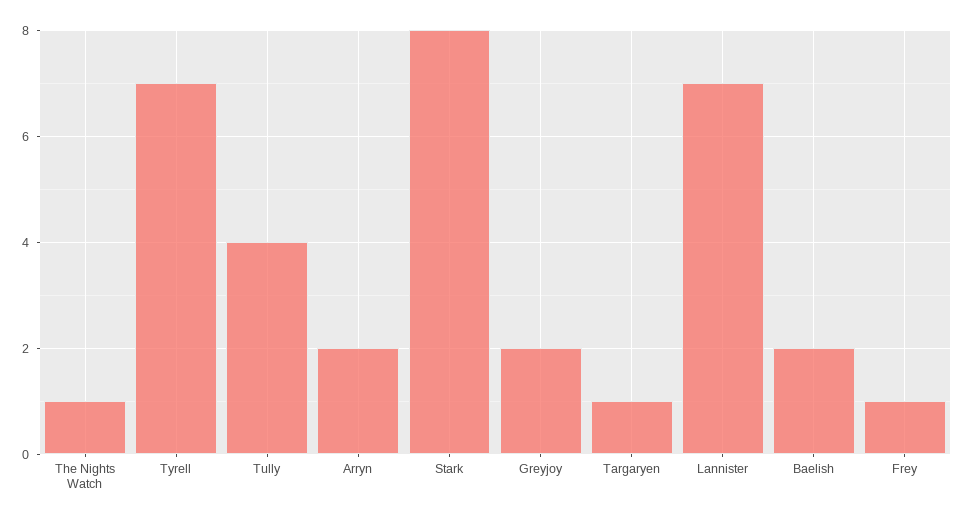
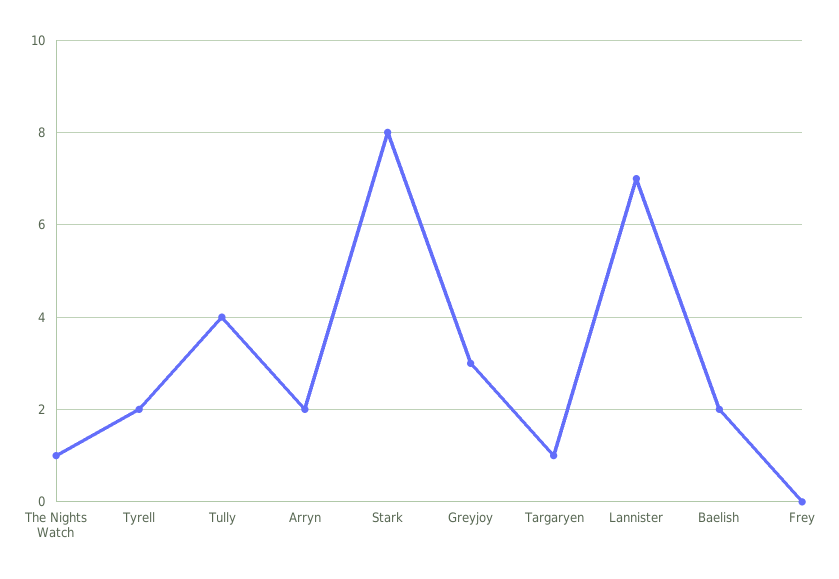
  {
    "The Nights Watch": 1,
-   "Tyrell": 7,
+   "Tyrell": 2,
    "Tully": 4,
    "Arryn": 2,
    "Stark": 8,
-   "Greyjoy": 2,
+   "Greyjoy": 3,
    "Targaryen": 1,
    "Lannister": 7,
    "Baelish": 2,
-   "Frey": 1
+   "Frey": 0
  }

